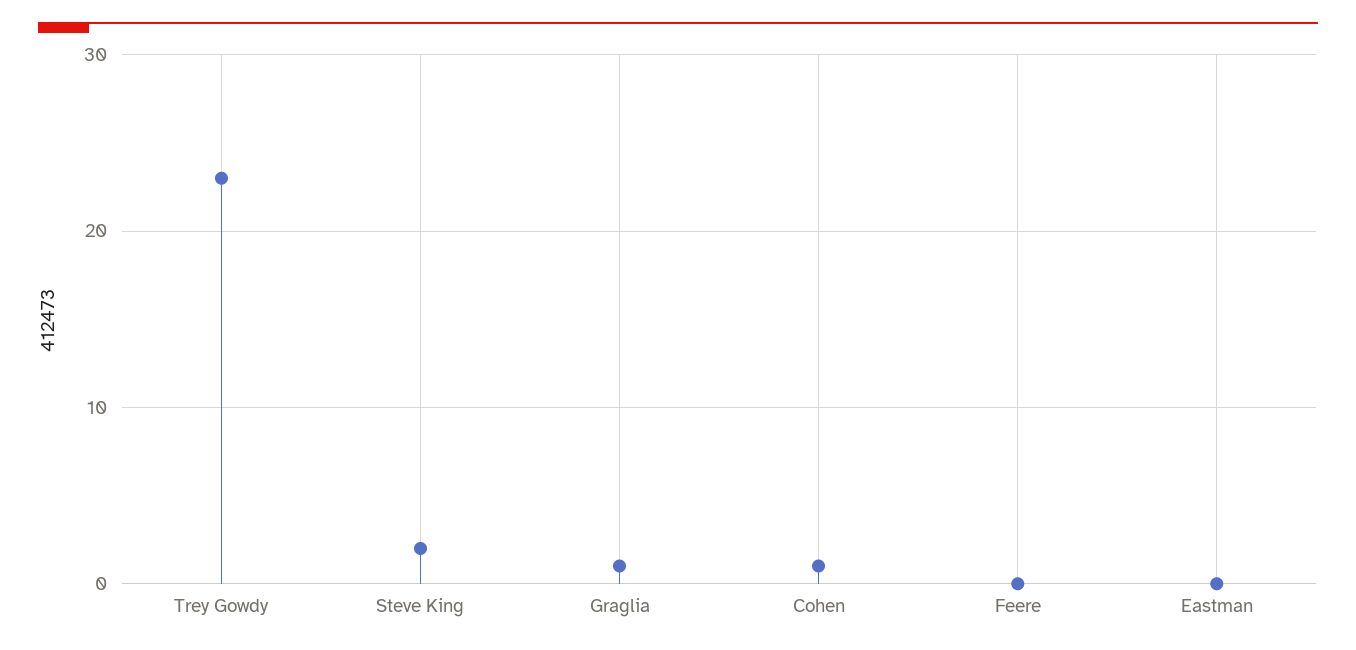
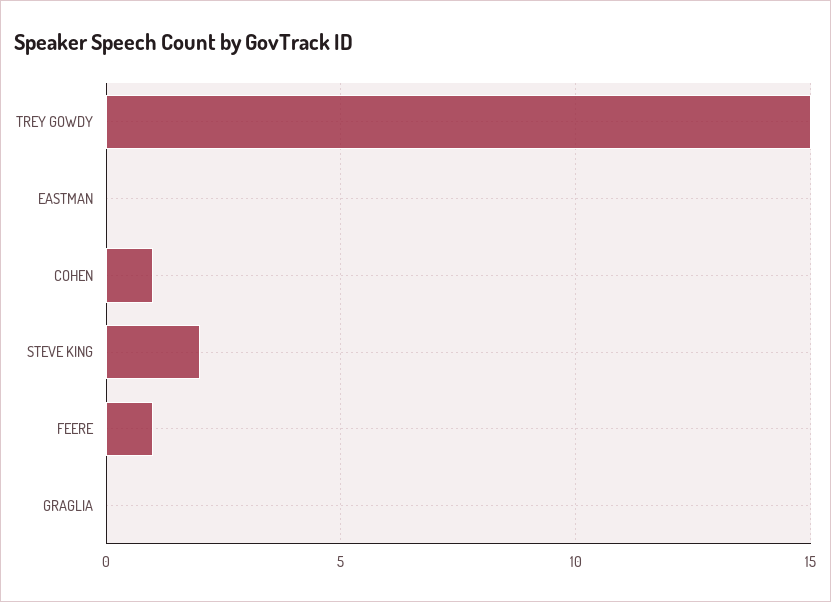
  {
-   "Trey Gowdy": 23,
+   "Trey Gowdy": 15,
    "Steve King": 2,
-   "Graglia": 1,
+   "Graglia": 0,
    "Cohen": 1,
-   "Feere": 0,
+   "Feere": 1,
    "Eastman": 0
  }

